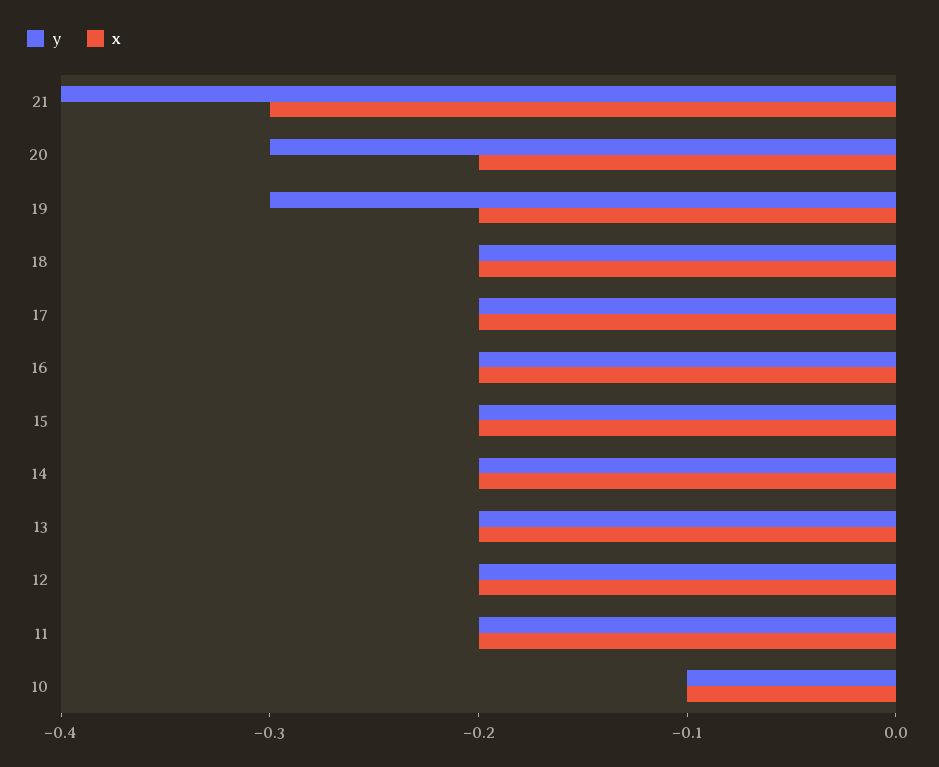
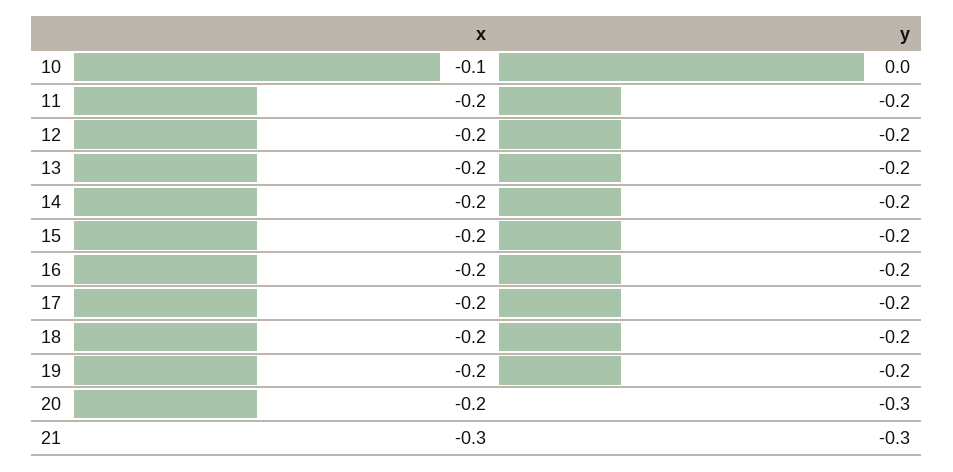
  {
    "y": {
-     "21": -0.4,
+     "21": -0.3,
      "20": -0.3,
-     "19": -0.3,
+     "19": -0.2,
      "18": -0.2,
      "17": -0.2,
      "16": -0.2,
      "15": -0.2,
      "14": -0.2,
      "13": -0.2,
      "12": -0.2,
      "11": -0.2,
-     "10": -0.1
+     "10": 0
    },
    "x": {
      "21": -0.3,
      "20": -0.2,
      "19": -0.2,
      "18": -0.2,
      "17": -0.2,
      "16": -0.2,
      "15": -0.2,
      "14": -0.2,
      "13": -0.2,
      "12": -0.2,
      "11": -0.2,
      "10": -0.1
    }
  }

